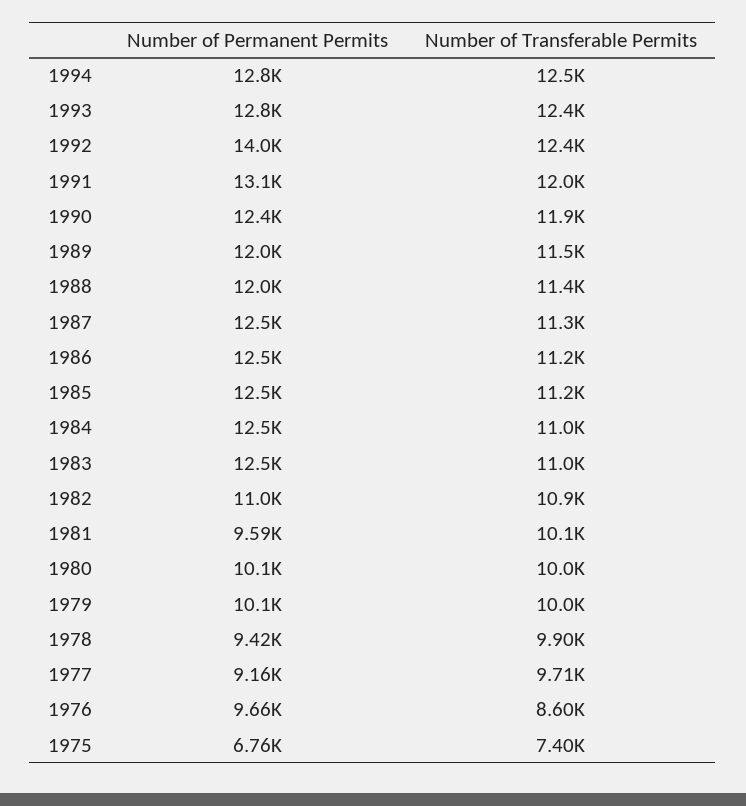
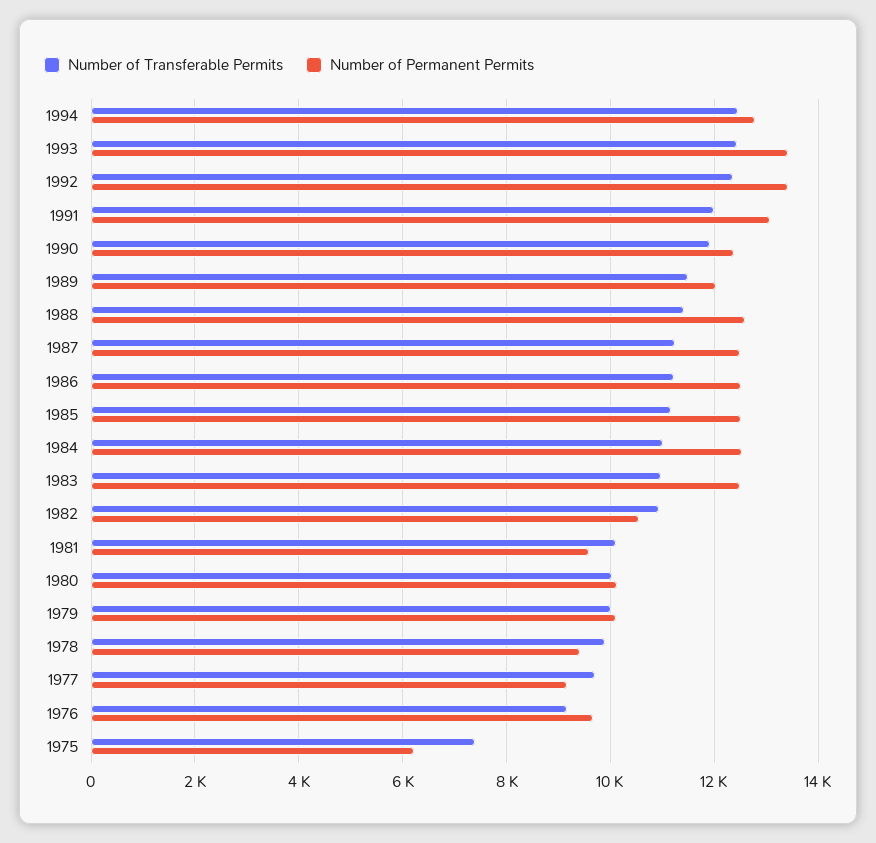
  {
    "Number of Permanent Permits": {
      "1994": 12800,
-     "1993": 12800,
+     "1993": 13400,
-     "1992": 14000,
+     "1992": 13400,
      "1991": 13100,
      "1990": 12400,
      "1989": 12000,
-     "1988": 12000,
+     "1988": 12600,
      "1987": 12500,
      "1986": 12500,
      "1985": 12500,
      "1984": 12500,
      "1983": 12500,
-     "1982": 11000,
+     "1982": 10600,
      "1981": 9590,
      "1980": 10100,
      "1979": 10100,
      "1978": 9420,
      "1977": 9160,
      "1976": 9660,
-     "1975": 6760
+     "1975": 6200
    },
    "Number of Transferable Permits": {
      "1994": 12500,
      "1993": 12400,
      "1992": 12400,
      "1991": 12000,
      "1990": 11900,
      "1989": 11500,
      "1988": 11400,
      "1987": 11300,
      "1986": 11200,
      "1985": 11200,
      "1984": 11000,
      "1983": 11000,
      "1982": 10900,
      "1981": 10100,
      "1980": 10000,
      "1979": 10000,
      "1978": 9900,
      "1977": 9710,
-     "1976": 8600,
+     "1976": 9200,
      "1975": 7400
    }
  }

